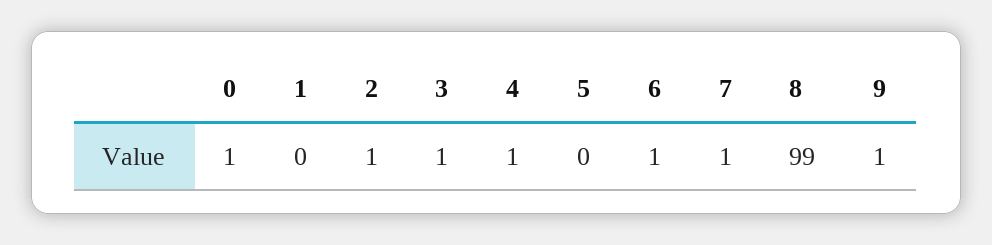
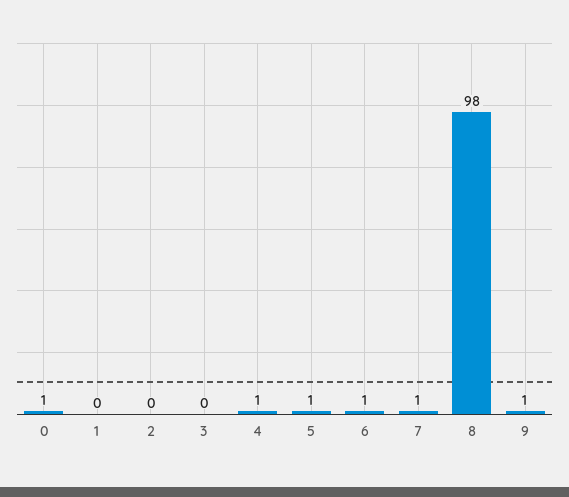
  {
    "0": 1,
    "1": 0,
-   "2": 1,
+   "2": 0,
-   "3": 1,
+   "3": 0,
    "4": 1,
-   "5": 0,
+   "5": 1,
    "6": 1,
    "7": 1,
-   "8": 99,
+   "8": 98,
    "9": 1
  }

